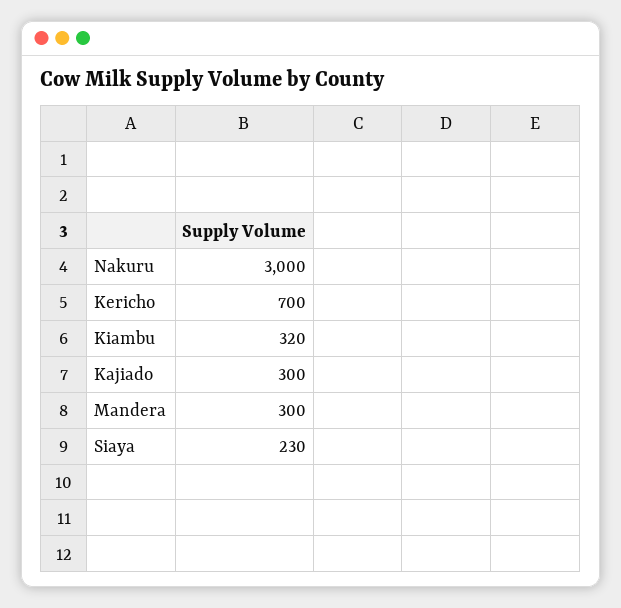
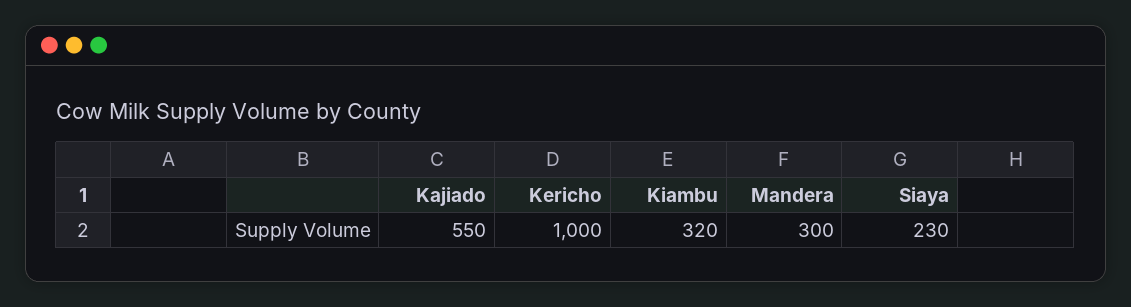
  {
-   "Nakuru": 3000,
-   "Kericho": 700,
+   "Kericho": 1000,
    "Kiambu": 320,
-   "Kajiado": 300,
+   "Kajiado": 550,
    "Mandera": 300,
    "Siaya": 230
  }

